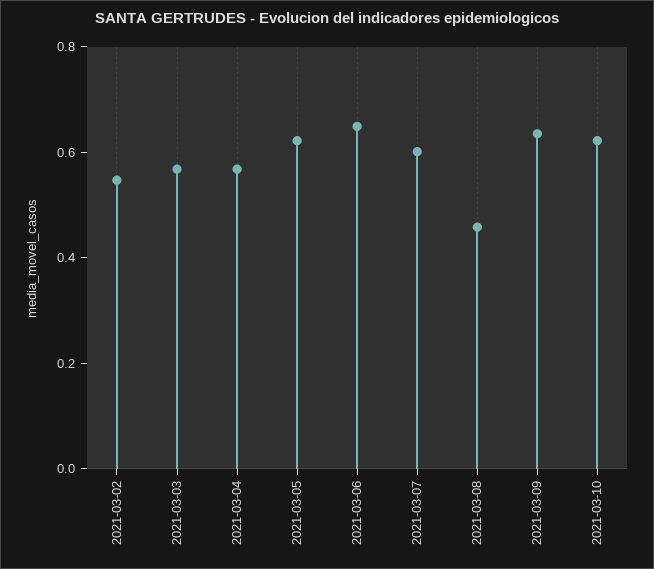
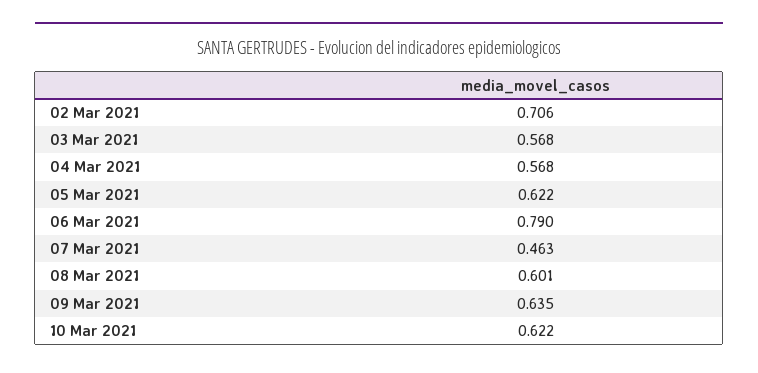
  {
-   "2021-03-02": 0.55,
+   "2021-03-02": 0.706,
    "2021-03-03": 0.568,
    "2021-03-04": 0.568,
    "2021-03-05": 0.622,
-   "2021-03-06": 0.65,
+   "2021-03-06": 0.79,
-   "2021-03-07": 0.6,
+   "2021-03-07": 0.463,
-   "2021-03-08": 0.45,
+   "2021-03-08": 0.601,
    "2021-03-09": 0.635,
    "2021-03-10": 0.622
  }

